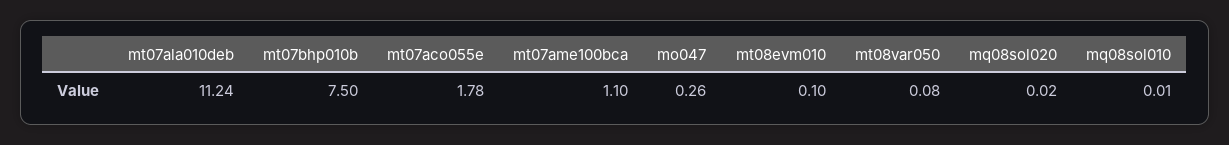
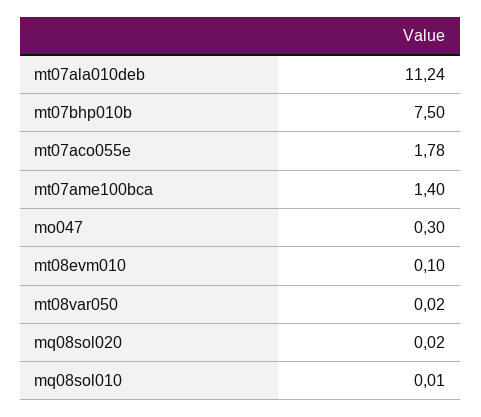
  {
    "mt07ala010deb": 11.24,
    "mt07bhp010b": 7.5,
    "mt07aco055e": 1.78,
-   "mt07ame100bca": 1.1,
+   "mt07ame100bca": 1.4,
-   "mo047": 0.26,
+   "mo047": 0.3,
    "mt08evm010": 0.1,
-   "mt08var050": 0.08,
+   "mt08var050": 0.02,
    "mq08sol020": 0.02,
    "mq08sol010": 0.01
  }

